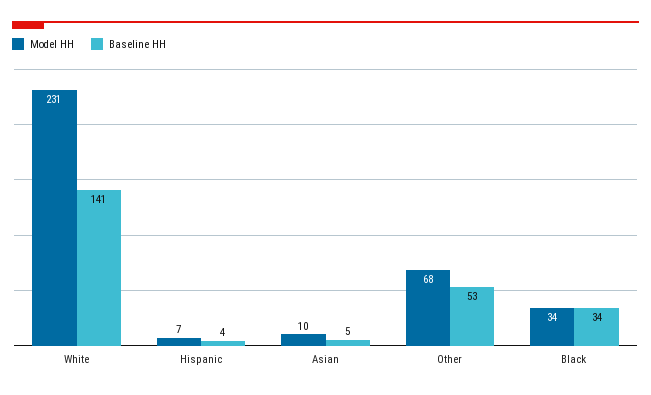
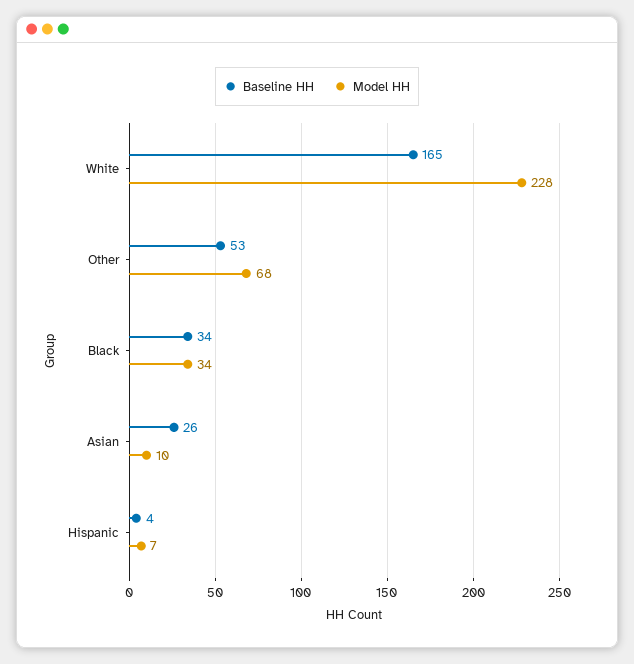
  {
    "Model HH": {
-     "White": 231,
+     "White": 228,
      "Hispanic": 7,
      "Asian": 10,
      "Other": 68,
      "Black": 34
    },
    "Baseline HH": {
-     "White": 141,
+     "White": 165,
      "Hispanic": 4,
-     "Asian": 5,
+     "Asian": 26,
      "Other": 53,
      "Black": 34
    }
  }

